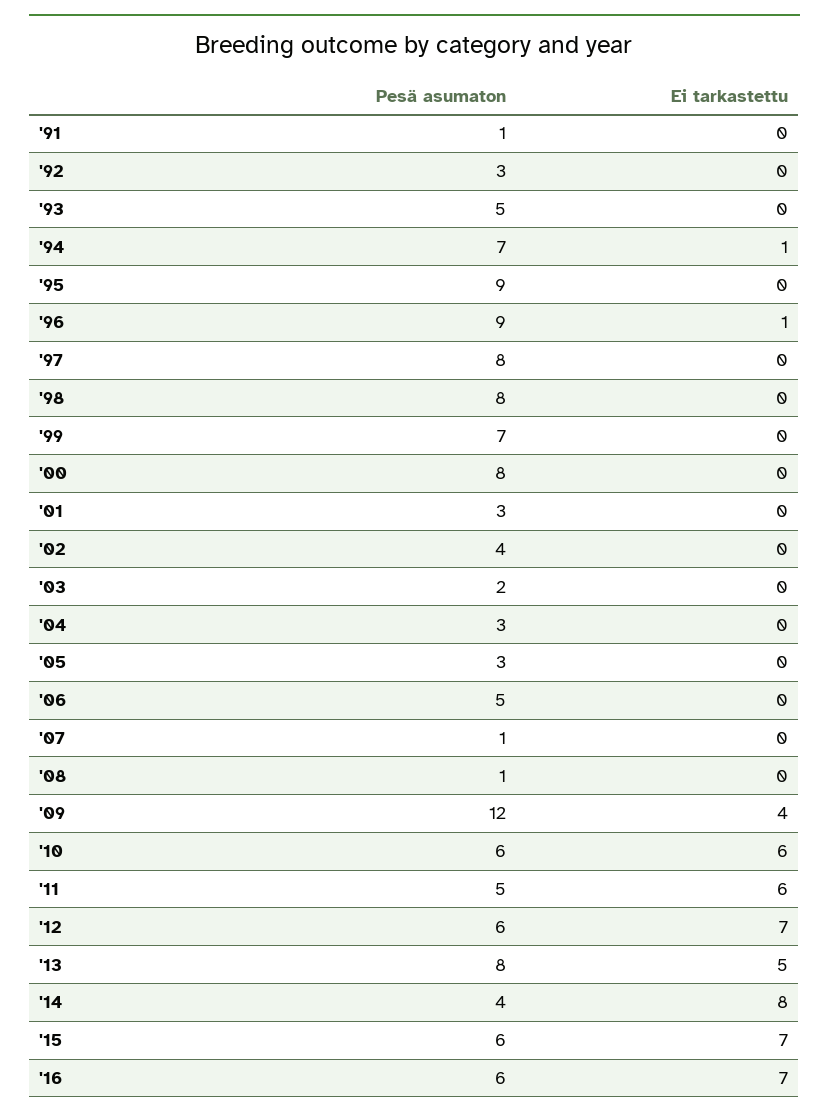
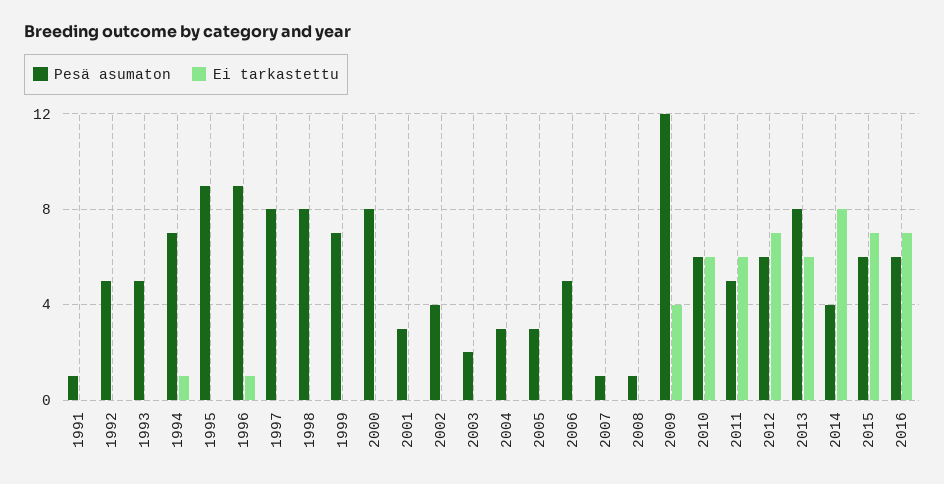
  {
    "Pesä asumaton": {
      "'91": 1,
-     "'92": 3,
+     "'92": 5,
      "'93": 5,
      "'94": 7,
      "'95": 9,
      "'96": 9,
      "'97": 8,
      "'98": 8,
      "'99": 7,
      "'00": 8,
      "'01": 3,
      "'02": 4,
      "'03": 2,
      "'04": 3,
      "'05": 3,
      "'06": 5,
      "'07": 1,
      "'08": 1,
      "'09": 12,
      "'10": 6,
      "'11": 5,
      "'12": 6,
      "'13": 8,
      "'14": 4,
      "'15": 6,
      "'16": 6
    },
    "Ei tarkastettu": {
      "'91": 0,
      "'92": 0,
      "'93": 0,
      "'94": 1,
      "'95": 0,
      "'96": 1,
      "'97": 0,
      "'98": 0,
      "'99": 0,
      "'00": 0,
      "'01": 0,
      "'02": 0,
      "'03": 0,
      "'04": 0,
      "'05": 0,
      "'06": 0,
      "'07": 0,
      "'08": 0,
      "'09": 4,
      "'10": 6,
      "'11": 6,
      "'12": 7,
-     "'13": 5,
+     "'13": 6,
      "'14": 8,
      "'15": 7,
      "'16": 7
    }
  }

